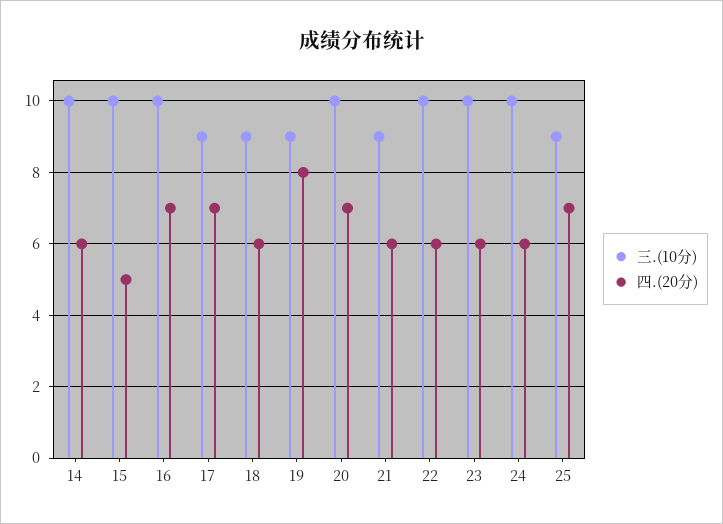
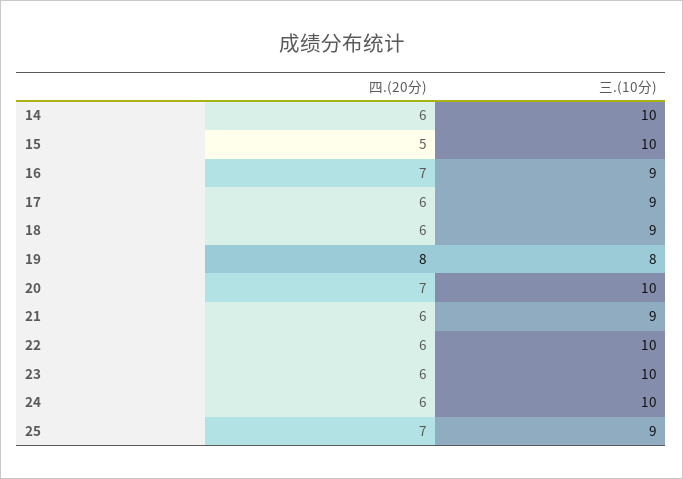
  {
    "三.(10分)": {
      "14": 10,
      "15": 10,
-     "16": 10,
+     "16": 9,
      "17": 9,
      "18": 9,
-     "19": 9,
+     "19": 8,
      "20": 10,
      "21": 9,
      "22": 10,
      "23": 10,
      "24": 10,
      "25": 9
    },
    "四.(20分)": {
      "14": 6,
      "15": 5,
      "16": 7,
-     "17": 7,
+     "17": 6,
      "18": 6,
      "19": 8,
      "20": 7,
      "21": 6,
      "22": 6,
      "23": 6,
      "24": 6,
      "25": 7
    }
  }

